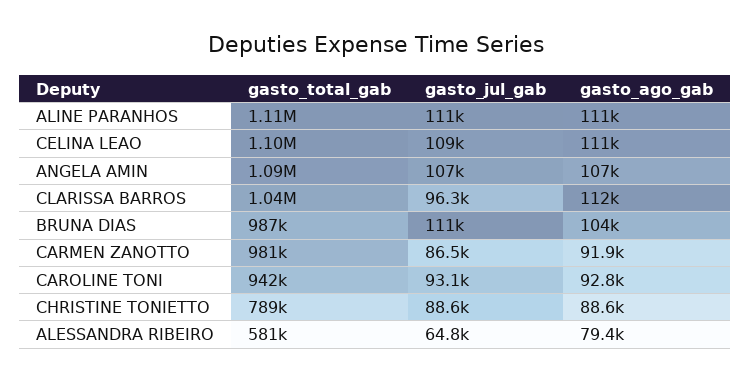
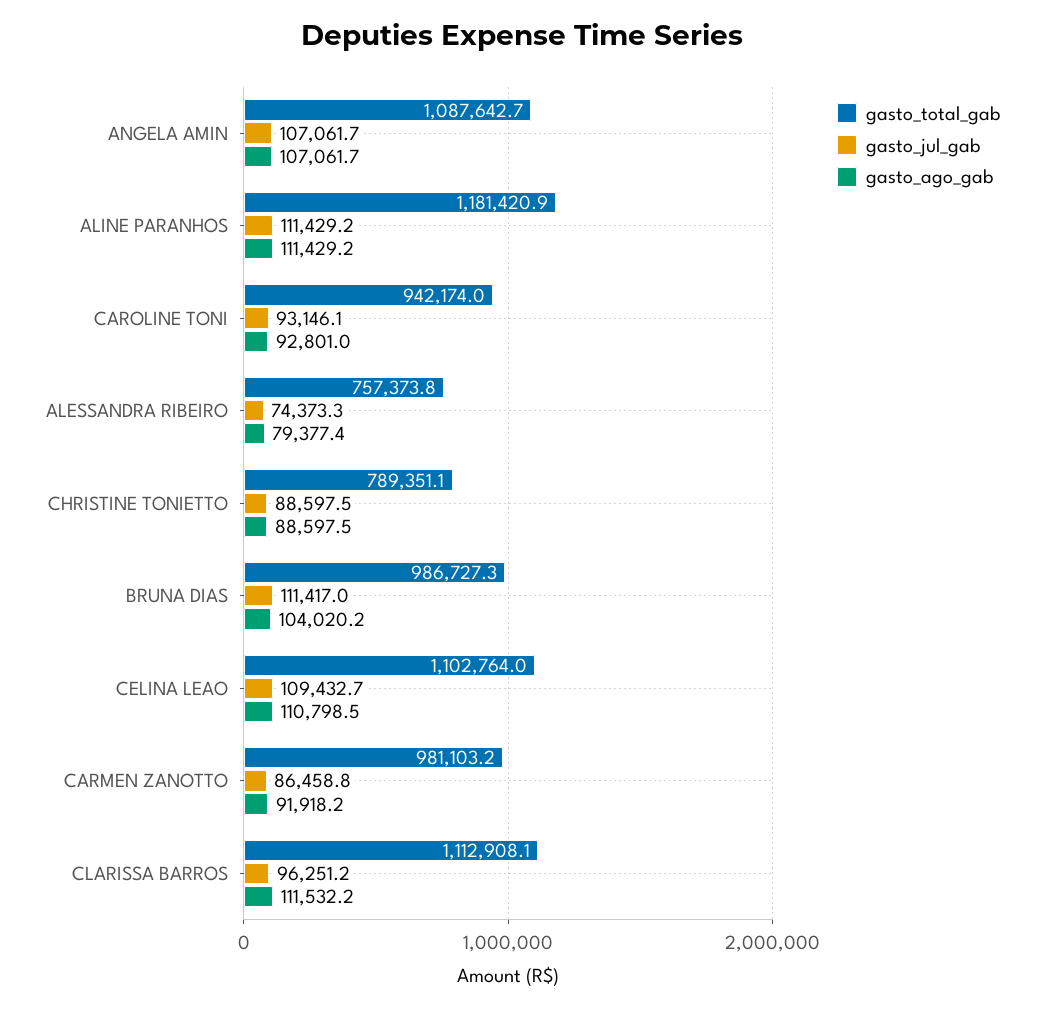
  {
    "gasto_total_gab": {
-     "ALINE PARANHOS": 1110000,
+     "ALINE PARANHOS": 1181420.9,
      "CELINA LEAO": 1102764,
      "ANGELA AMIN": 1087642.7,
-     "CLARISSA BARROS": 1040000,
+     "CLARISSA BARROS": 1112908.1,
      "BRUNA DIAS": 986727.3,
      "CARMEN ZANOTTO": 981103.2,
      "CAROLINE TONI": 942174,
      "CHRISTINE TONIETTO": 789351.1,
-     "ALESSANDRA RIBEIRO": 581000
+     "ALESSANDRA RIBEIRO": 757373.8
    },
    "gasto_jul_gab": {
      "ALINE PARANHOS": 111429.2,
      "CELINA LEAO": 109432.7,
      "ANGELA AMIN": 107061.7,
      "CLARISSA BARROS": 96251.2,
      "BRUNA DIAS": 111417,
      "CARMEN ZANOTTO": 86458.8,
      "CAROLINE TONI": 93146.1,
      "CHRISTINE TONIETTO": 88597.5,
-     "ALESSANDRA RIBEIRO": 64800
+     "ALESSANDRA RIBEIRO": 74373.3
    },
    "gasto_ago_gab": {
      "ALINE PARANHOS": 111429.2,
      "CELINA LEAO": 110798.5,
      "ANGELA AMIN": 107061.7,
      "CLARISSA BARROS": 111532.2,
      "BRUNA DIAS": 104020.2,
      "CARMEN ZANOTTO": 91918.2,
      "CAROLINE TONI": 92801,
      "CHRISTINE TONIETTO": 88597.5,
      "ALESSANDRA RIBEIRO": 79377.4
    }
  }

